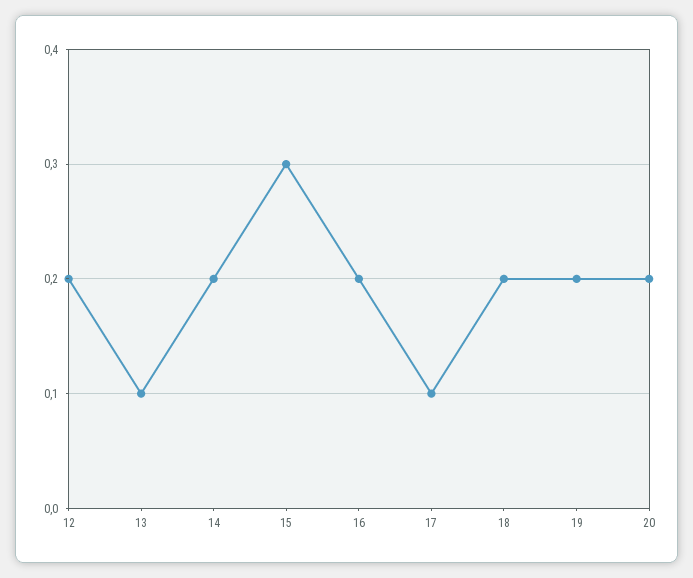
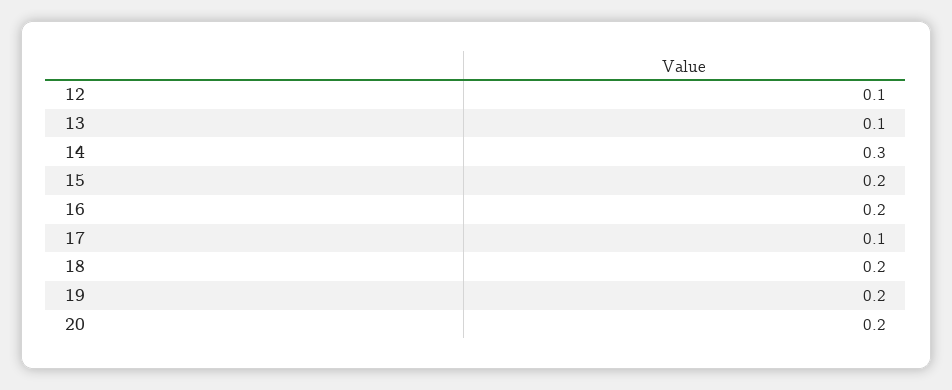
  {
-   "12": 0.2,
+   "12": 0.1,
    "13": 0.1,
-   "14": 0.2,
+   "14": 0.3,
-   "15": 0.3,
+   "15": 0.2,
    "16": 0.2,
    "17": 0.1,
    "18": 0.2,
    "19": 0.2,
    "20": 0.2
  }

